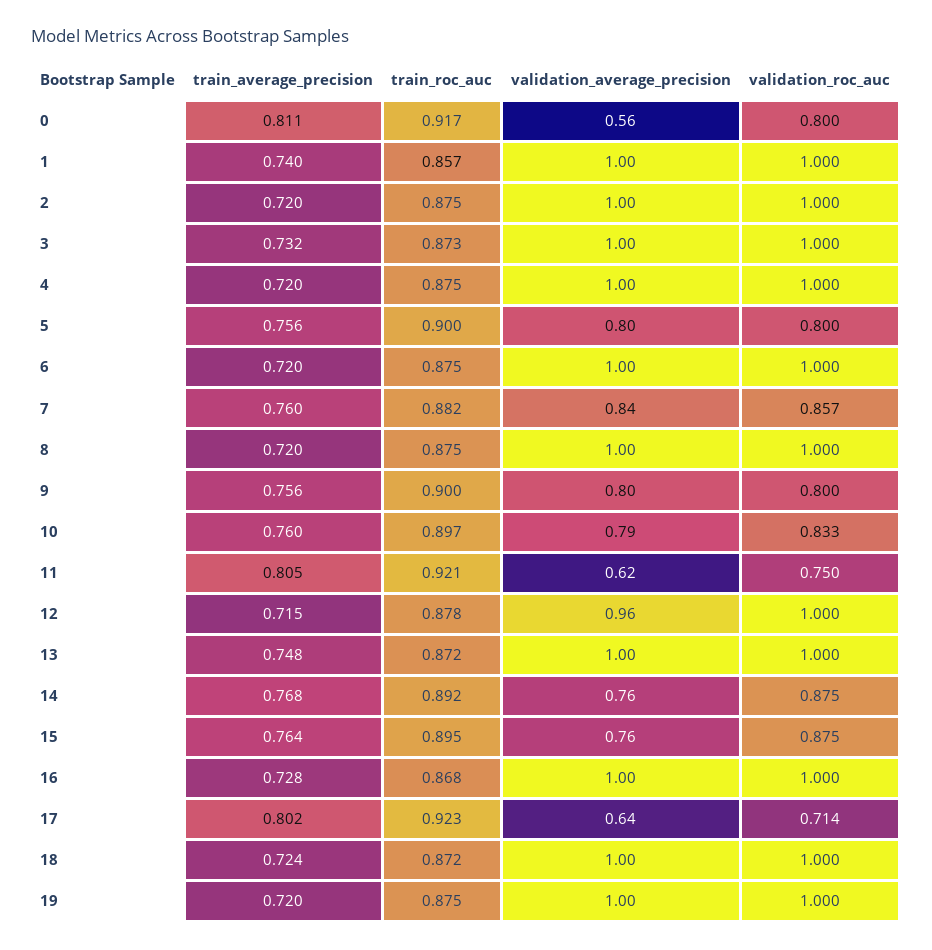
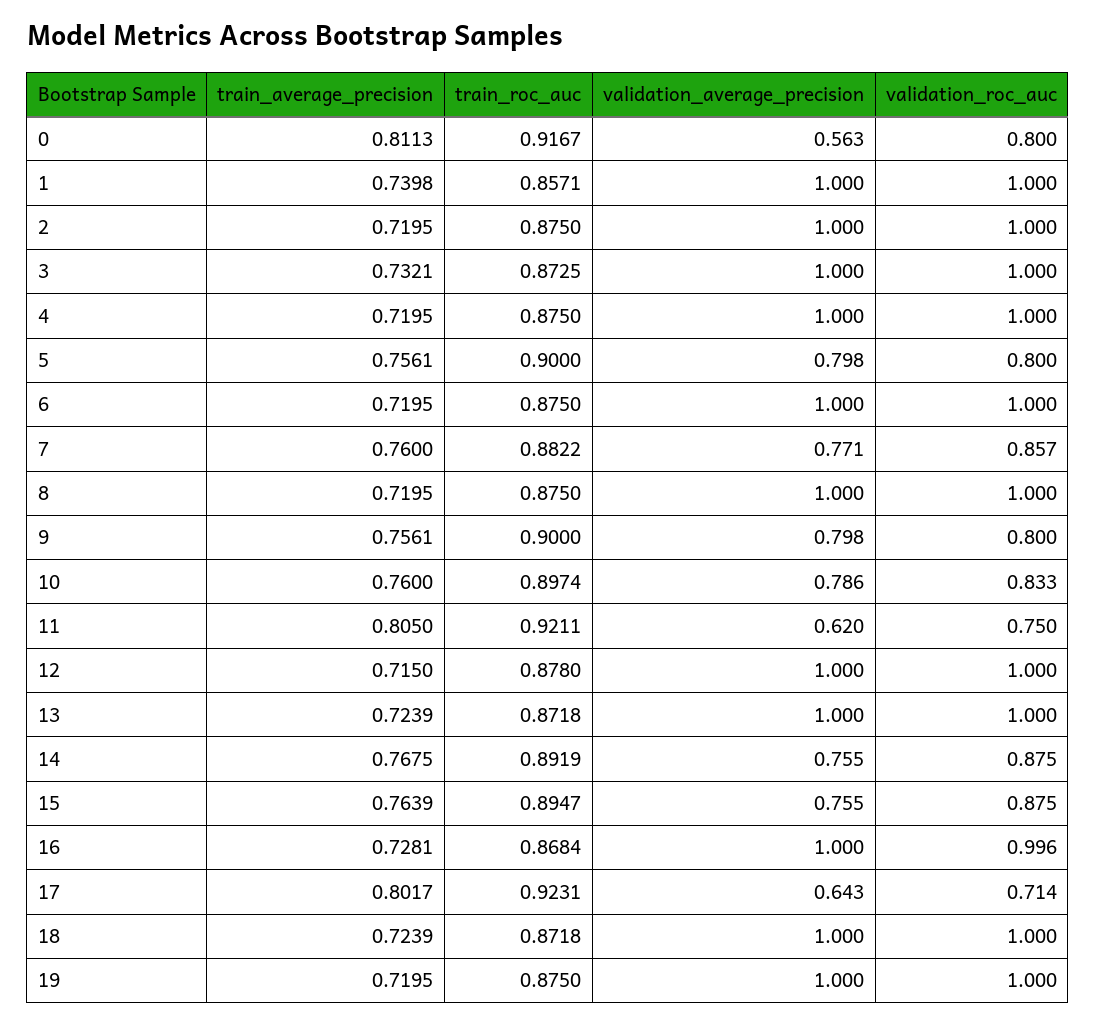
  {
    "train_average_precision": {
      "0": 0.8113,
      "1": 0.7398,
      "2": 0.7195,
      "3": 0.7321,
      "4": 0.7195,
      "5": 0.7561,
      "6": 0.7195,
      "7": 0.76,
      "8": 0.7195,
      "9": 0.7561,
      "10": 0.76,
      "11": 0.805,
      "12": 0.715,
-     "13": 0.748,
+     "13": 0.7239,
      "14": 0.7675,
      "15": 0.7639,
      "16": 0.7281,
      "17": 0.8017,
      "18": 0.7239,
      "19": 0.7195
    },
    "train_roc_auc": {
      "0": 0.9167,
      "1": 0.8571,
      "2": 0.875,
      "3": 0.8725,
      "4": 0.875,
      "5": 0.9,
      "6": 0.875,
      "7": 0.8822,
      "8": 0.875,
      "9": 0.9,
      "10": 0.8974,
      "11": 0.9211,
      "12": 0.878,
      "13": 0.8718,
      "14": 0.8919,
      "15": 0.8947,
      "16": 0.8684,
      "17": 0.9231,
      "18": 0.8718,
      "19": 0.875
    },
    "validation_average_precision": {
      "0": 0.563,
      "1": 1,
      "2": 1,
      "3": 1,
      "4": 1,
      "5": 0.798,
      "6": 1,
-     "7": 0.84,
+     "7": 0.771,
      "8": 1,
      "9": 0.798,
      "10": 0.786,
      "11": 0.62,
-     "12": 0.96,
+     "12": 1,
      "13": 1,
      "14": 0.755,
      "15": 0.755,
      "16": 1,
      "17": 0.643,
      "18": 1,
      "19": 1
    },
    "validation_roc_auc": {
      "0": 0.8,
      "1": 1,
      "2": 1,
      "3": 1,
      "4": 1,
      "5": 0.8,
      "6": 1,
      "7": 0.857,
      "8": 1,
      "9": 0.8,
      "10": 0.833,
      "11": 0.75,
      "12": 1,
      "13": 1,
      "14": 0.875,
      "15": 0.875,
-     "16": 1,
+     "16": 0.996,
      "17": 0.714,
      "18": 1,
      "19": 1
    }
  }

